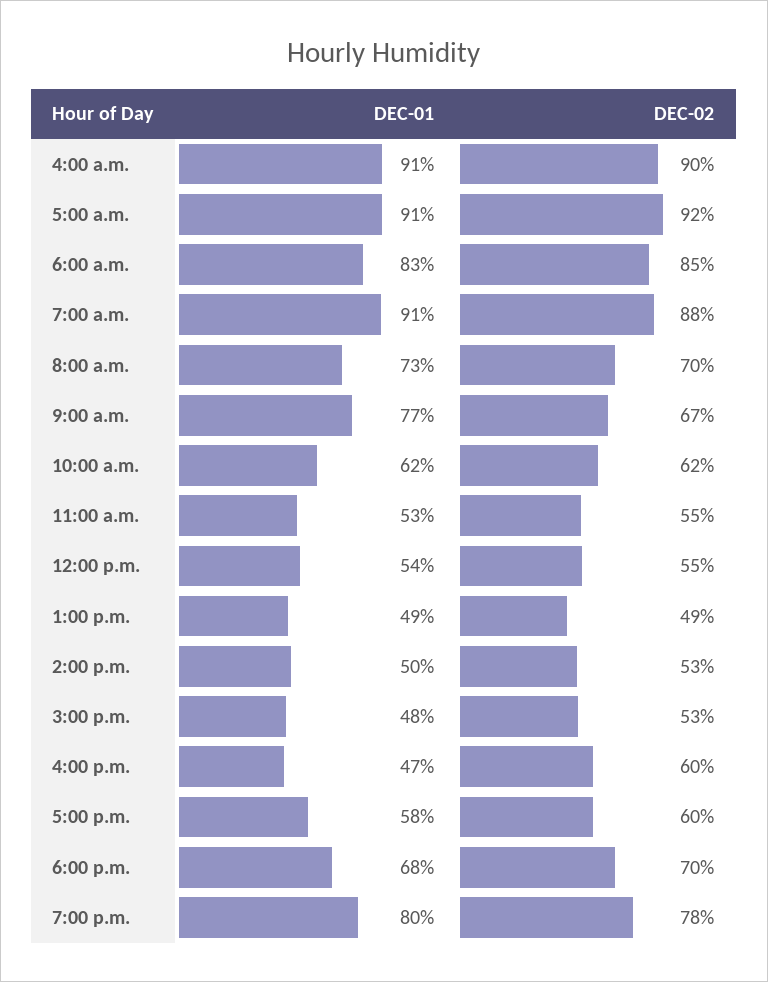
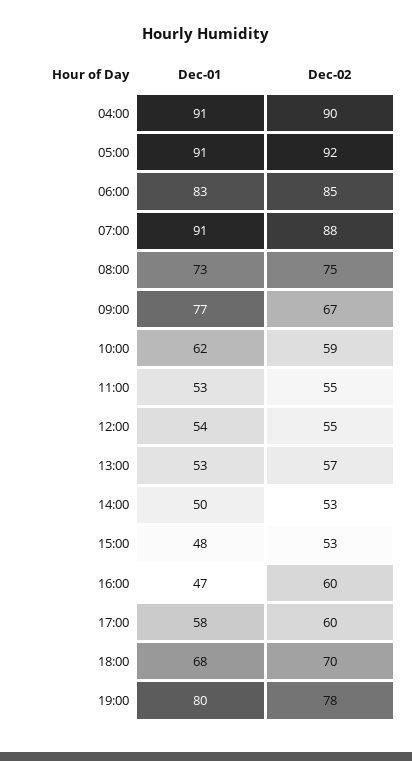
  {
    "DEC-01": {
      "4:00 a.m.": 91,
      "5:00 a.m.": 91,
      "6:00 a.m.": 83,
      "7:00 a.m.": 91,
      "8:00 a.m.": 73,
      "9:00 a.m.": 77,
      "10:00 a.m.": 62,
      "11:00 a.m.": 53,
      "12:00 p.m.": 54,
-     "1:00 p.m.": 49,
+     "1:00 p.m.": 53,
      "2:00 p.m.": 50,
      "3:00 p.m.": 48,
      "4:00 p.m.": 47,
      "5:00 p.m.": 58,
      "6:00 p.m.": 68,
      "7:00 p.m.": 80
    },
    "DEC-02": {
      "4:00 a.m.": 90,
      "5:00 a.m.": 92,
      "6:00 a.m.": 85,
      "7:00 a.m.": 88,
-     "8:00 a.m.": 70,
+     "8:00 a.m.": 75,
      "9:00 a.m.": 67,
-     "10:00 a.m.": 62,
+     "10:00 a.m.": 59,
      "11:00 a.m.": 55,
      "12:00 p.m.": 55,
-     "1:00 p.m.": 49,
+     "1:00 p.m.": 57,
      "2:00 p.m.": 53,
      "3:00 p.m.": 53,
      "4:00 p.m.": 60,
      "5:00 p.m.": 60,
      "6:00 p.m.": 70,
      "7:00 p.m.": 78
    }
  }

